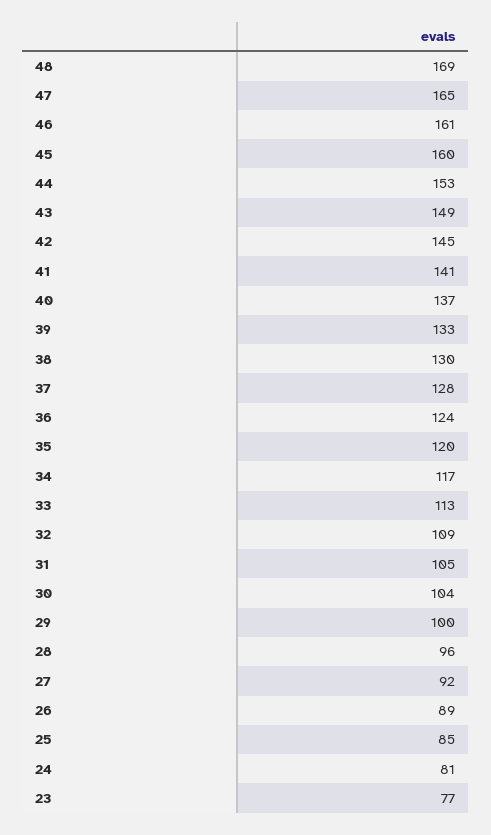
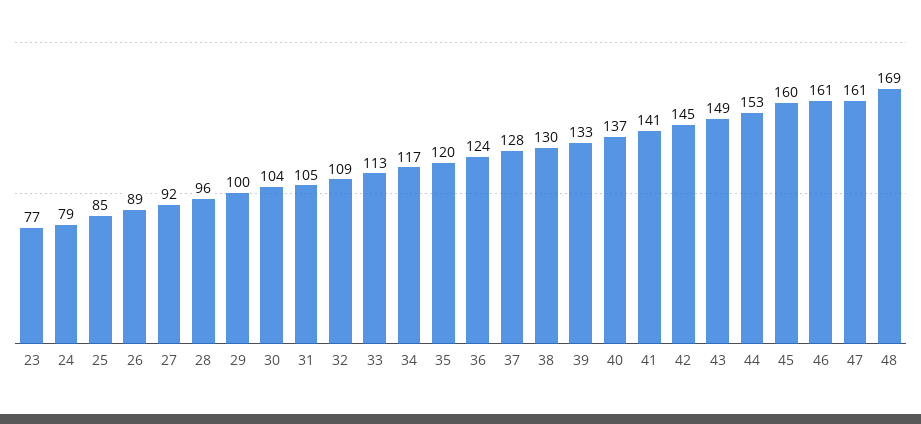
  {
    "48": 169,
-   "47": 165,
+   "47": 161,
    "46": 161,
    "45": 160,
    "44": 153,
    "43": 149,
    "42": 145,
    "41": 141,
    "40": 137,
    "39": 133,
    "38": 130,
    "37": 128,
    "36": 124,
    "35": 120,
    "34": 117,
    "33": 113,
    "32": 109,
    "31": 105,
    "30": 104,
    "29": 100,
    "28": 96,
    "27": 92,
    "26": 89,
    "25": 85,
-   "24": 81,
+   "24": 79,
    "23": 77
  }

